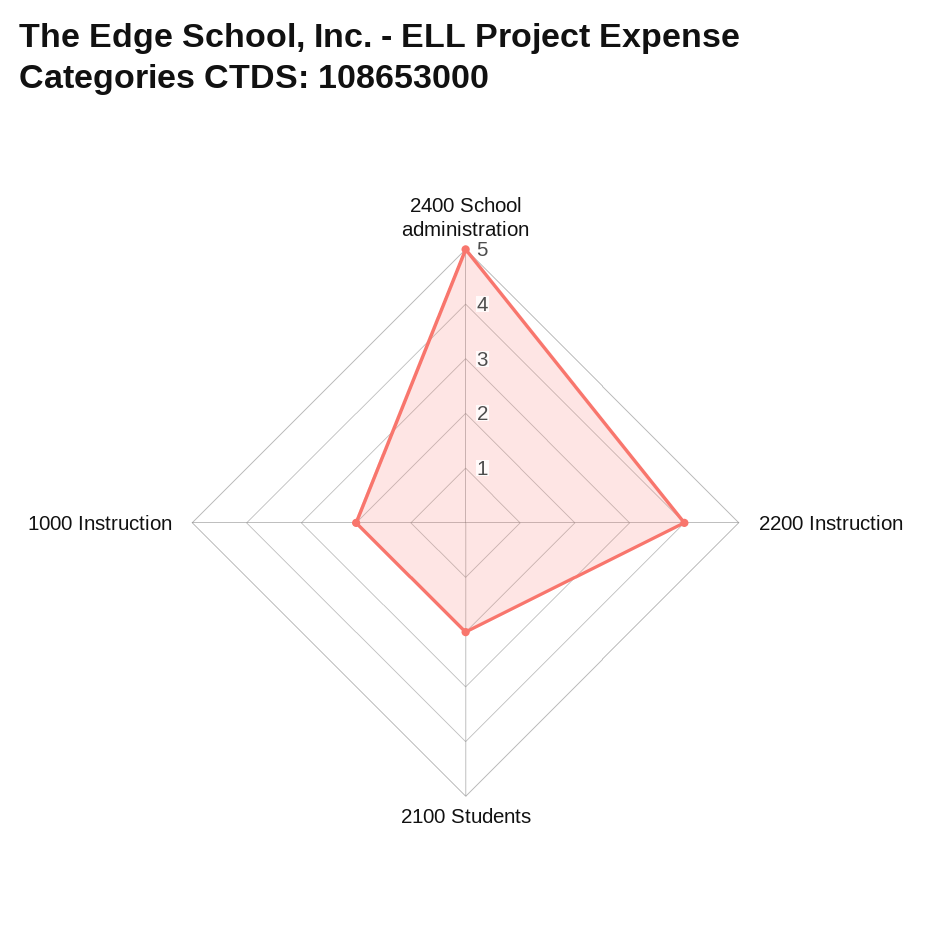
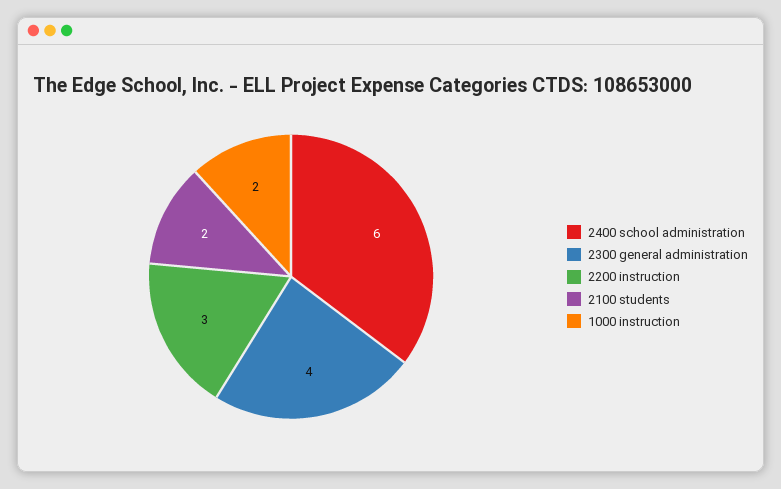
  {
-   "2400 School administration": 5,
+   "2400 School administration": 6,
-   "2200 Instruction": 4,
+   "2200 Instruction": 3,
    "2100 Students": 2,
-   "1000 Instruction": 2
+   "1000 Instruction": 2,
+   "2300 general administration": 4
  }

